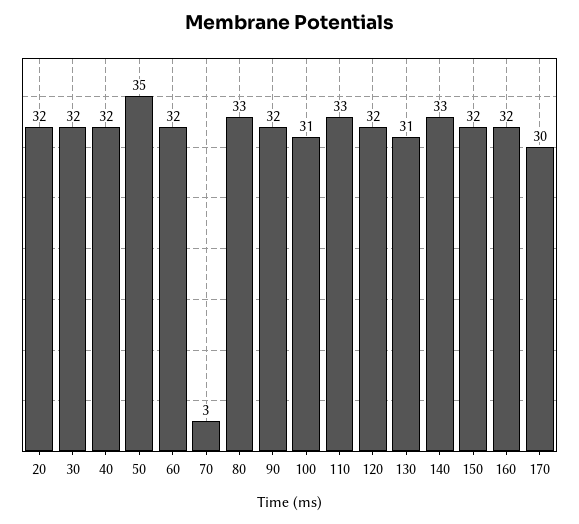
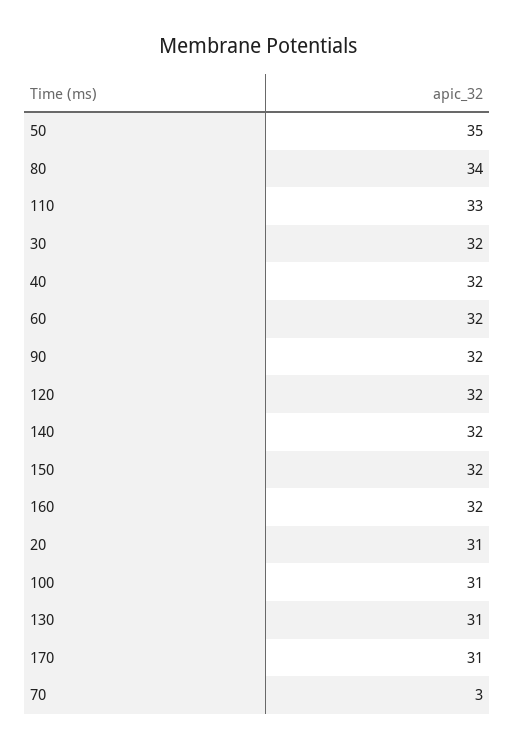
  {
-   "20": 32,
+   "20": 31,
    "30": 32,
    "40": 32,
    "50": 35,
    "60": 32,
    "70": 3,
-   "80": 33,
+   "80": 34,
    "90": 32,
    "100": 31,
    "110": 33,
    "120": 32,
    "130": 31,
-   "140": 33,
+   "140": 32,
    "150": 32,
    "160": 32,
-   "170": 30
+   "170": 31
  }

